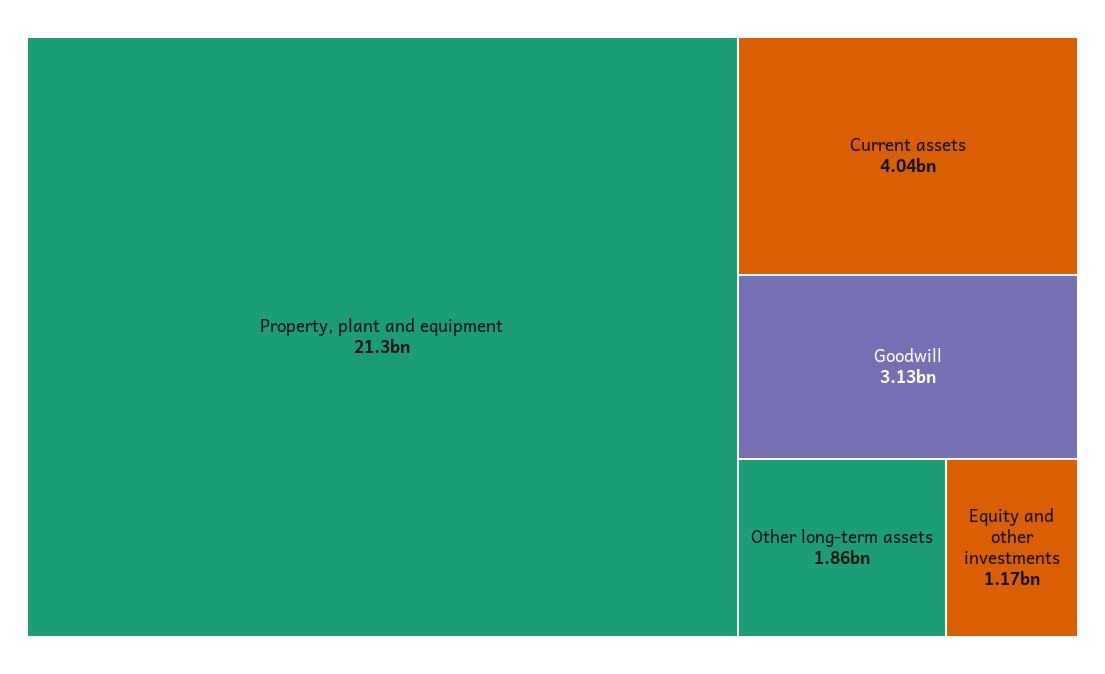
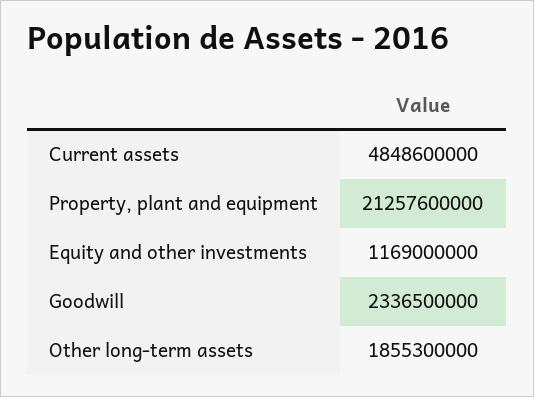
  {
    "Property, plant and equipment": 21257600000,
-   "Current assets": 4040000000,
+   "Current assets": 4848600000,
-   "Goodwill": 3130000000,
+   "Goodwill": 2336500000,
    "Other long-term assets": 1855300000,
    "Equity and other investments": 1169000000
  }

